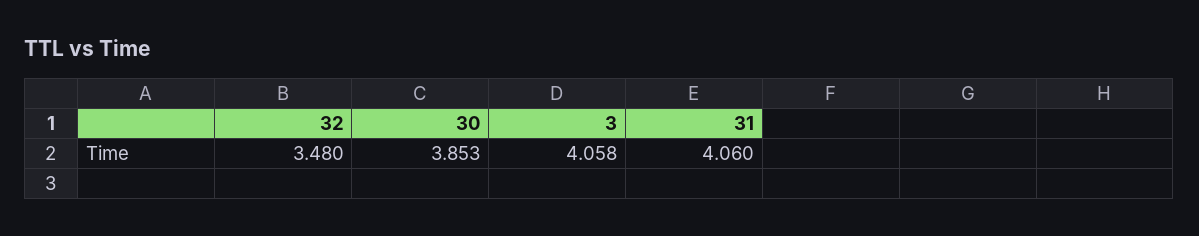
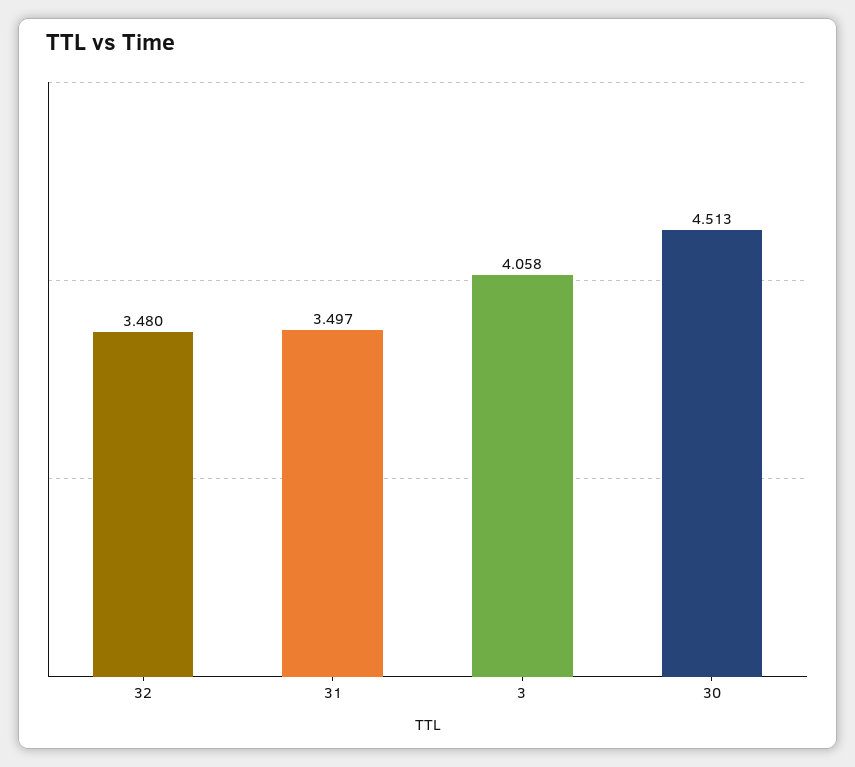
  {
    "32": 3.48,
-   "30": 3.853,
+   "30": 4.513,
    "3": 4.058,
-   "31": 4.06
+   "31": 3.497
  }

